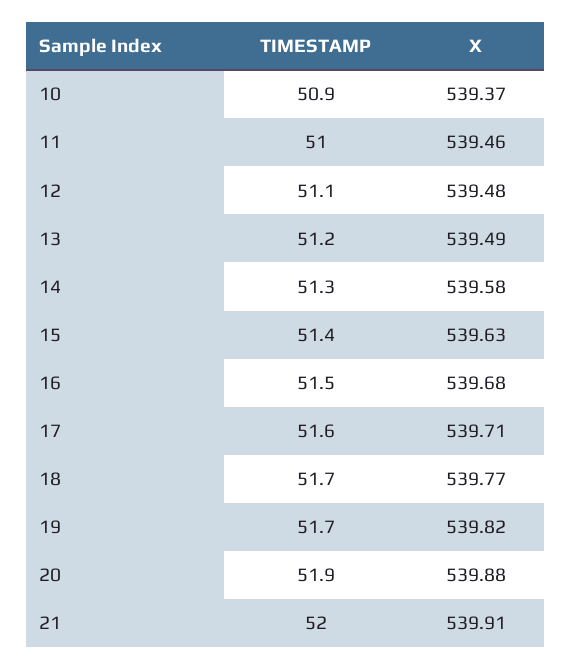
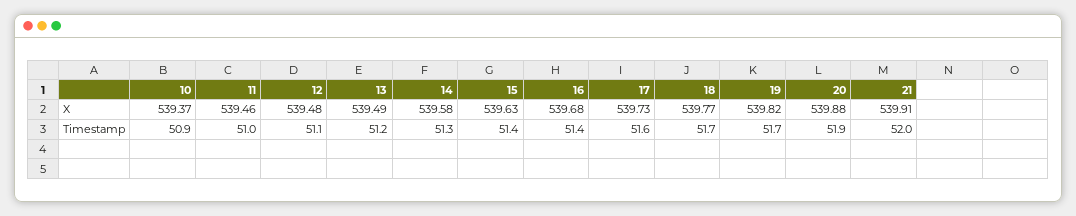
  {
    "TIMESTAMP": {
      "10": 50.9,
      "11": 51,
      "12": 51.1,
      "13": 51.2,
      "14": 51.3,
      "15": 51.4,
-     "16": 51.5,
+     "16": 51.4,
      "17": 51.6,
      "18": 51.7,
      "19": 51.7,
      "20": 51.9,
      "21": 52
    },
    "X": {
      "10": 539.37,
      "11": 539.46,
      "12": 539.48,
      "13": 539.49,
      "14": 539.58,
      "15": 539.63,
      "16": 539.68,
-     "17": 539.71,
+     "17": 539.73,
      "18": 539.77,
      "19": 539.82,
      "20": 539.88,
      "21": 539.91
    }
  }

